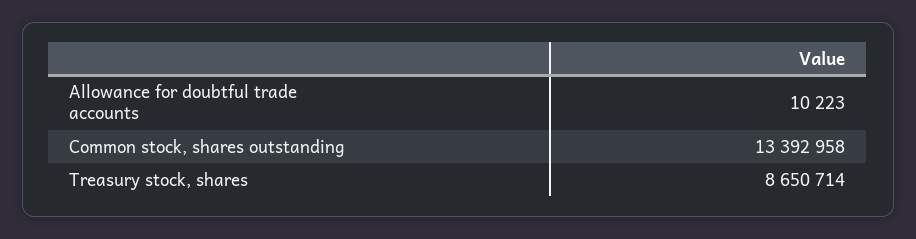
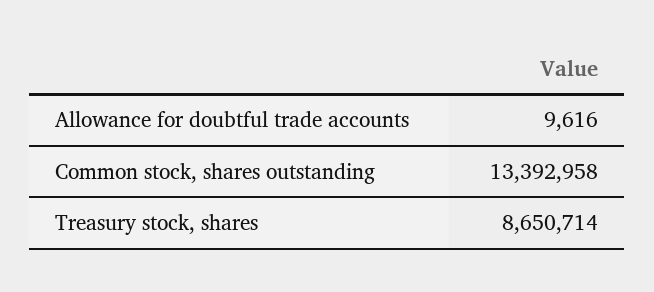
  {
-   "Allowance for doubtful trade accounts": 10223,
+   "Allowance for doubtful trade accounts": 9616,
    "Common stock, shares outstanding": 13392958,
    "Treasury stock, shares": 8650714
  }

